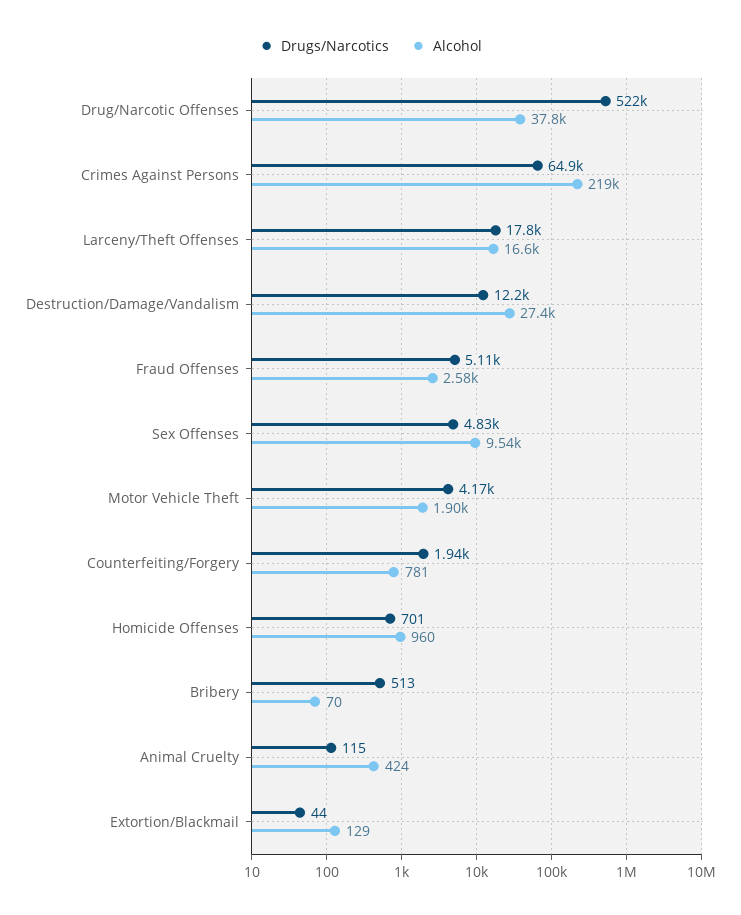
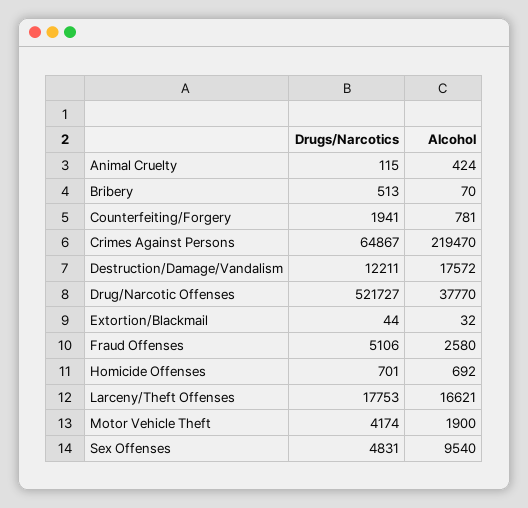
  {
    "Drugs/Narcotics": {
      "Drug/Narcotic Offenses": 521727,
      "Crimes Against Persons": 64867,
      "Larceny/Theft Offenses": 17753,
      "Destruction/Damage/Vandalism": 12211,
      "Fraud Offenses": 5106,
      "Sex Offenses": 4831,
      "Motor Vehicle Theft": 4174,
      "Counterfeiting/Forgery": 1941,
      "Homicide Offenses": 701,
      "Bribery": 513,
      "Animal Cruelty": 115,
      "Extortion/Blackmail": 44
    },
    "Alcohol": {
      "Drug/Narcotic Offenses": 37770,
      "Crimes Against Persons": 219470,
      "Larceny/Theft Offenses": 16621,
-     "Destruction/Damage/Vandalism": 27400,
+     "Destruction/Damage/Vandalism": 17572,
      "Fraud Offenses": 2580,
      "Sex Offenses": 9540,
      "Motor Vehicle Theft": 1900,
      "Counterfeiting/Forgery": 781,
-     "Homicide Offenses": 960,
+     "Homicide Offenses": 692,
      "Bribery": 70,
      "Animal Cruelty": 424,
-     "Extortion/Blackmail": 129
+     "Extortion/Blackmail": 32
    }
  }

